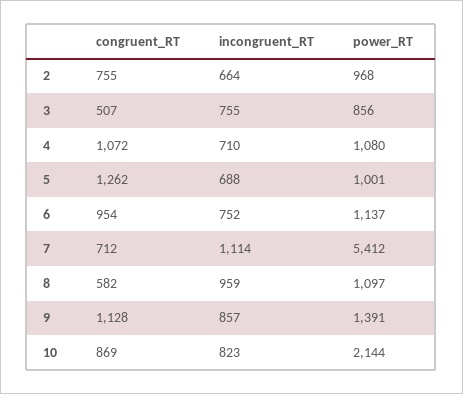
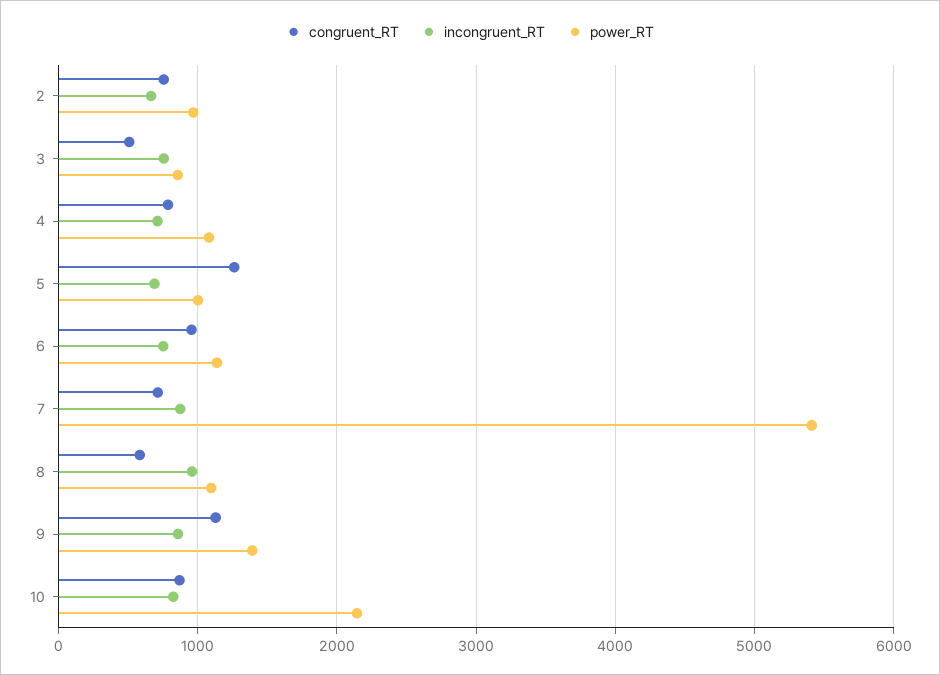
  {
    "congruent_RT": {
      "2": 755,
      "3": 507,
-     "4": 1072,
+     "4": 800,
      "5": 1262,
      "6": 954,
      "7": 712,
      "8": 582,
      "9": 1128,
      "10": 869
    },
    "incongruent_RT": {
      "2": 664,
      "3": 755,
      "4": 710,
      "5": 688,
      "6": 752,
-     "7": 1114,
+     "7": 900,
      "8": 959,
      "9": 857,
      "10": 823
    },
    "power_RT": {
      "2": 968,
      "3": 856,
      "4": 1080,
      "5": 1001,
      "6": 1137,
      "7": 5412,
      "8": 1097,
      "9": 1391,
      "10": 2144
    }
  }

